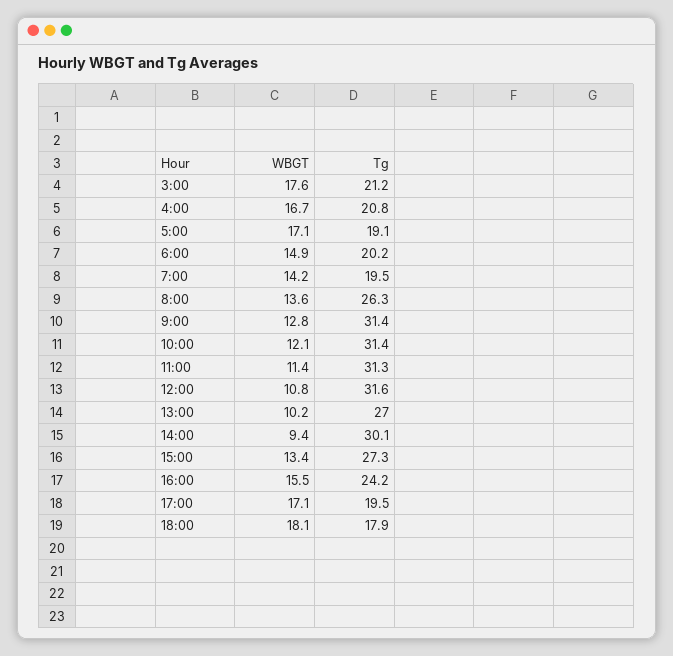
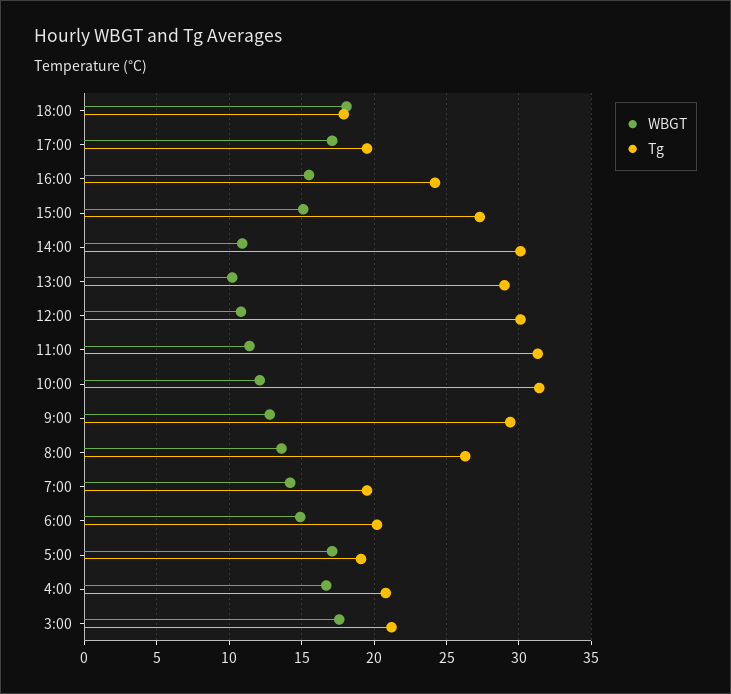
  {
    "WBGT": {
      "3:00": 17.6,
      "4:00": 16.7,
      "5:00": 17.1,
      "6:00": 14.9,
      "7:00": 14.2,
      "8:00": 13.6,
      "9:00": 12.8,
      "10:00": 12.1,
      "11:00": 11.4,
      "12:00": 10.8,
      "13:00": 10.2,
-     "14:00": 9.4,
+     "14:00": 11,
-     "15:00": 13.4,
+     "15:00": 15,
      "16:00": 15.5,
      "17:00": 17.1,
      "18:00": 18.1
    },
    "Tg": {
      "3:00": 21.2,
      "4:00": 20.8,
      "5:00": 19.1,
      "6:00": 20.2,
      "7:00": 19.5,
      "8:00": 26.3,
-     "9:00": 31.4,
+     "9:00": 29.5,
      "10:00": 31.4,
      "11:00": 31.3,
-     "12:00": 31.6,
+     "12:00": 30,
-     "13:00": 27,
+     "13:00": 29,
      "14:00": 30.1,
      "15:00": 27.3,
      "16:00": 24.2,
      "17:00": 19.5,
      "18:00": 17.9
    }
  }

